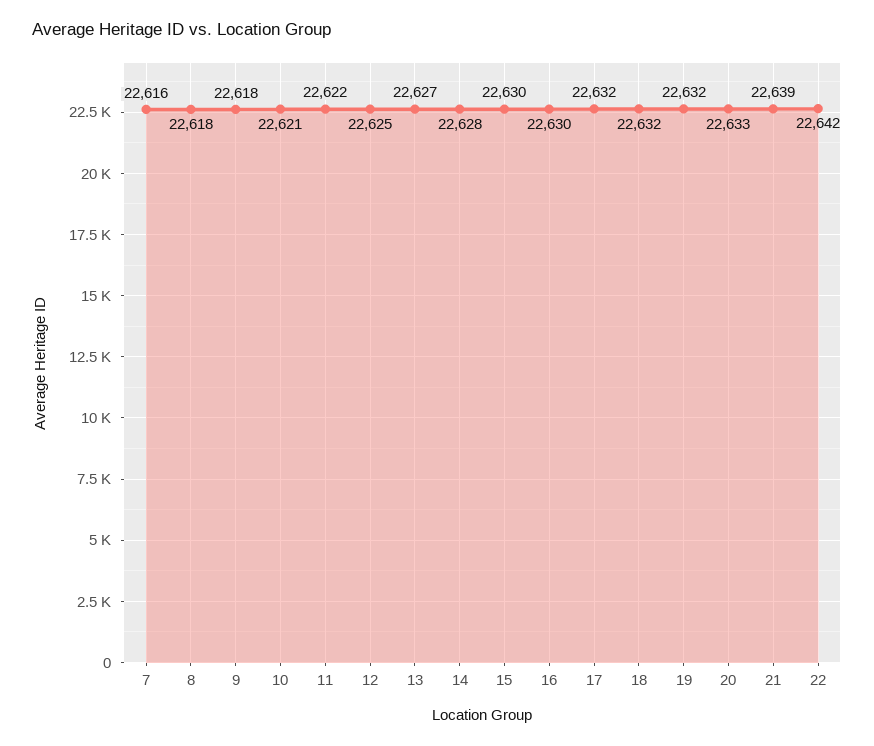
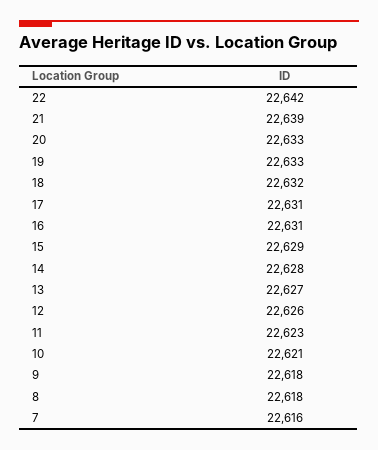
  {
    "7": 22616,
    "8": 22618,
    "9": 22618,
    "10": 22621,
-   "11": 22622,
+   "11": 22623,
-   "12": 22625,
+   "12": 22626,
    "13": 22627,
    "14": 22628,
-   "15": 22630,
+   "15": 22629,
-   "16": 22630,
+   "16": 22631,
-   "17": 22632,
+   "17": 22631,
    "18": 22632,
-   "19": 22632,
+   "19": 22633,
    "20": 22633,
    "21": 22639,
    "22": 22642
  }

